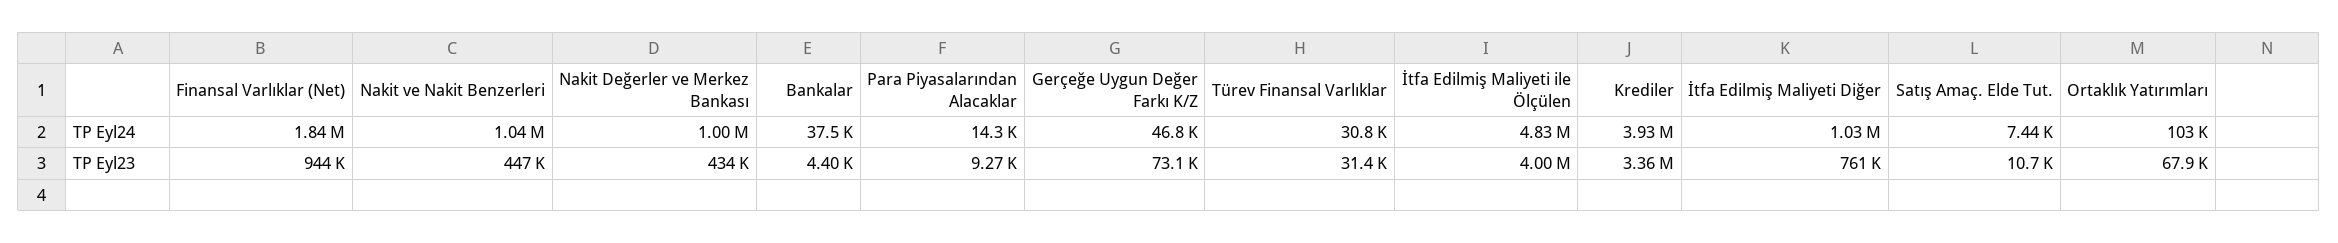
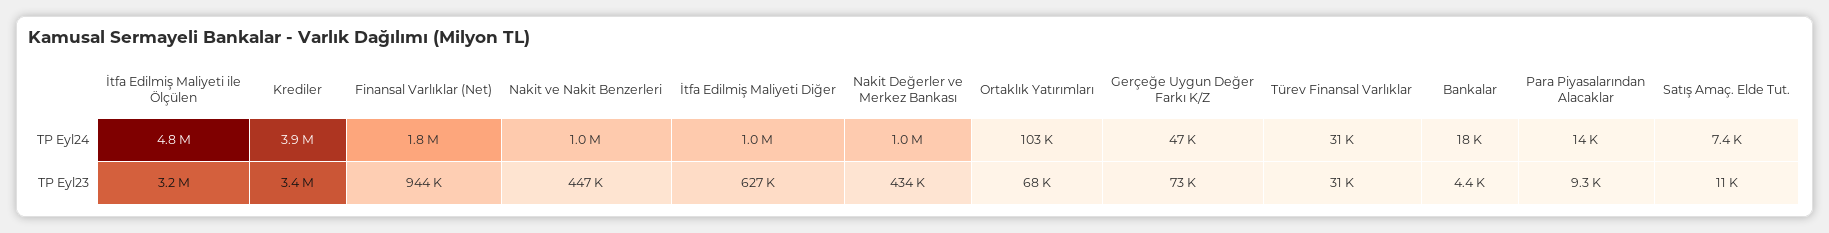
  {
    "Finansal Varlıklar (Net)": {
      "TP Eyl24": 1840000,
      "TP Eyl23": 944000
    },
    "Nakit ve Nakit Benzerleri": {
      "TP Eyl24": 1040000,
      "TP Eyl23": 447000
    },
    "Nakit Değerler ve Merkez Bankası": {
      "TP Eyl24": 1000000,
      "TP Eyl23": 434000
    },
    "Bankalar": {
-     "TP Eyl24": 37500,
+     "TP Eyl24": 18000,
      "TP Eyl23": 4400
    },
    "Para Piyasalarından Alacaklar": {
      "TP Eyl24": 14300,
      "TP Eyl23": 9270
    },
    "Gerçeğe Uygun Değer Farkı K/Z": {
      "TP Eyl24": 46800,
      "TP Eyl23": 73100
    },
    "Türev Finansal Varlıklar": {
      "TP Eyl24": 30800,
      "TP Eyl23": 31400
    },
    "İtfa Edilmiş Maliyeti ile Ölçülen": {
      "TP Eyl24": 4830000,
-     "TP Eyl23": 4000000
+     "TP Eyl23": 3200000
    },
    "Krediler": {
      "TP Eyl24": 3930000,
      "TP Eyl23": 3360000
    },
    "İtfa Edilmiş Maliyeti Diğer": {
      "TP Eyl24": 1030000,
-     "TP Eyl23": 761000
+     "TP Eyl23": 627000
    },
    "Satış Amaç. Elde Tut.": {
      "TP Eyl24": 7440,
      "TP Eyl23": 10700
    },
    "Ortaklık Yatırımları": {
      "TP Eyl24": 103000,
      "TP Eyl23": 67900
    }
  }

